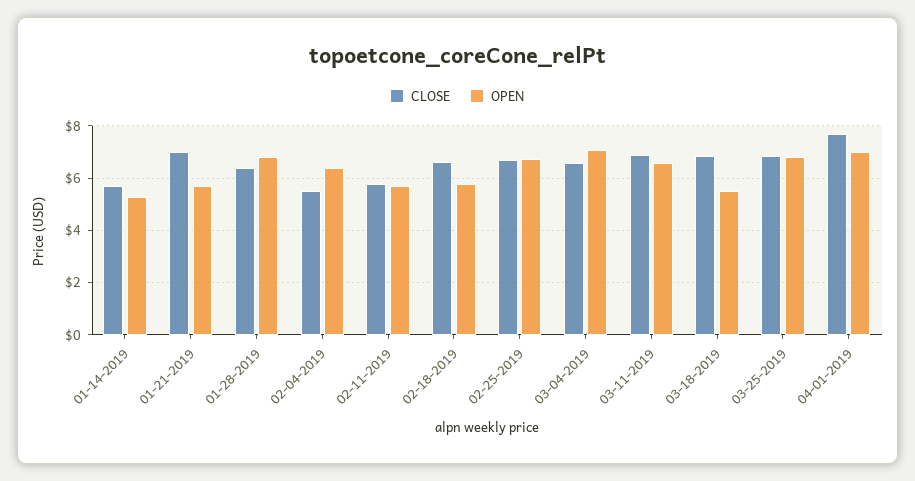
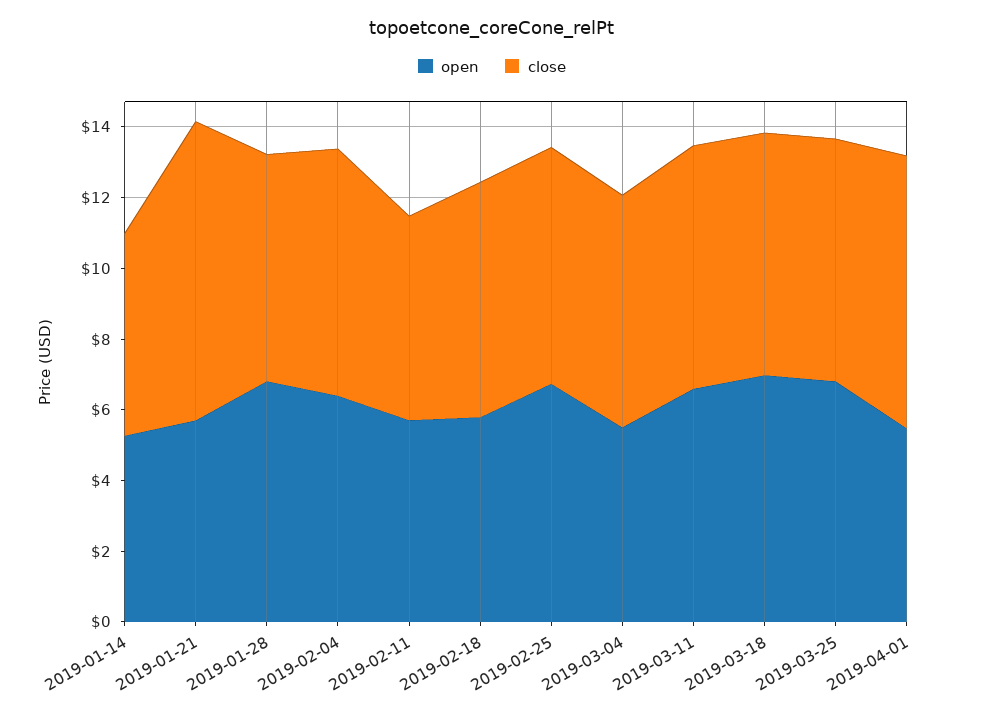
  {
    "CLOSE": {
      "01-14-2019": 5.75,
-     "01-21-2019": 7,
+     "01-21-2019": 8.5,
      "01-28-2019": 6.5,
-     "02-04-2019": 5.5,
+     "02-04-2019": 7,
      "02-11-2019": 5.75,
      "02-18-2019": 6.75,
      "02-25-2019": 6.75,
      "03-04-2019": 6.5,
      "03-11-2019": 7,
      "03-18-2019": 6.75,
      "03-25-2019": 6.75,
      "04-01-2019": 7.75
    },
    "OPEN": {
      "01-14-2019": 5.25,
      "01-21-2019": 5.75,
      "01-28-2019": 6.75,
      "02-04-2019": 6.5,
      "02-11-2019": 5.75,
      "02-18-2019": 5.75,
      "02-25-2019": 6.75,
-     "03-04-2019": 7,
+     "03-04-2019": 5.5,
      "03-11-2019": 6.5,
-     "03-18-2019": 5.5,
+     "03-18-2019": 7,
      "03-25-2019": 6.75,
-     "04-01-2019": 7
+     "04-01-2019": 5.5
    }
  }

